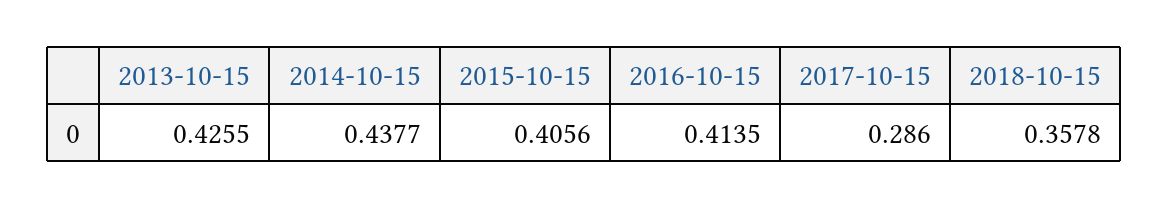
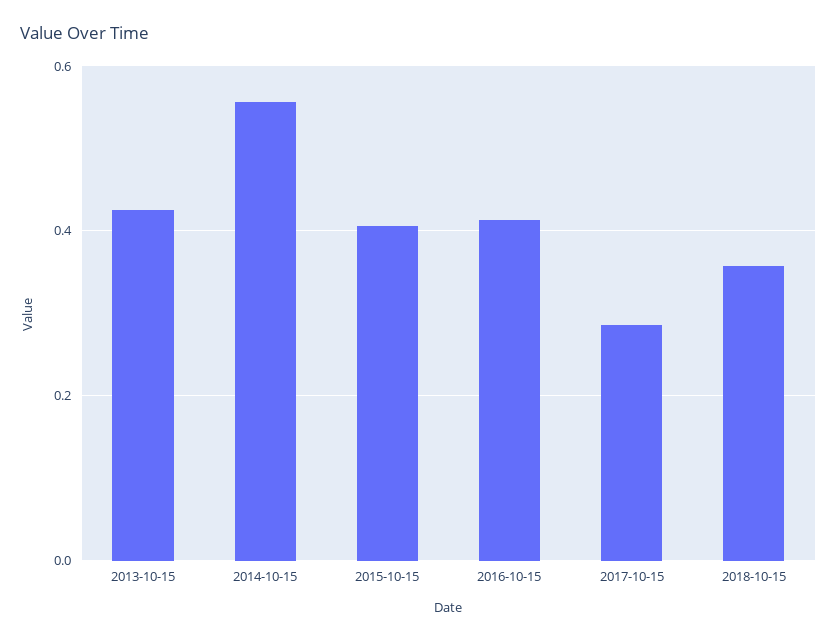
  {
    "2013-10-15": 0.4255,
-   "2014-10-15": 0.4377,
+   "2014-10-15": 0.56,
    "2015-10-15": 0.4056,
    "2016-10-15": 0.4135,
    "2017-10-15": 0.286,
    "2018-10-15": 0.3578
  }

